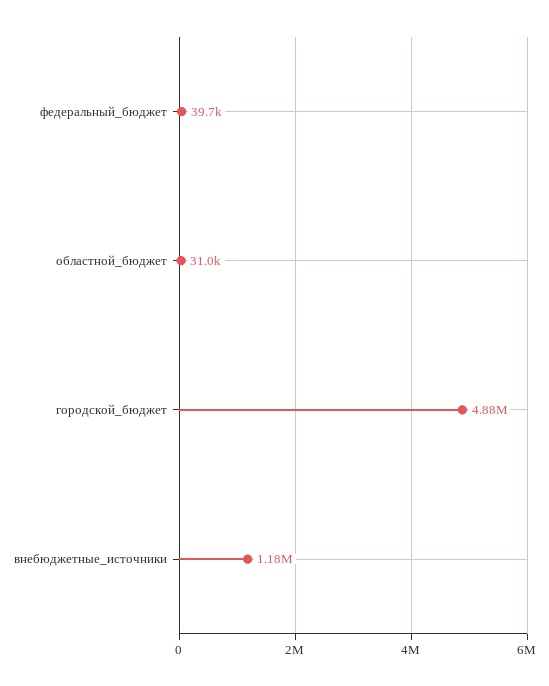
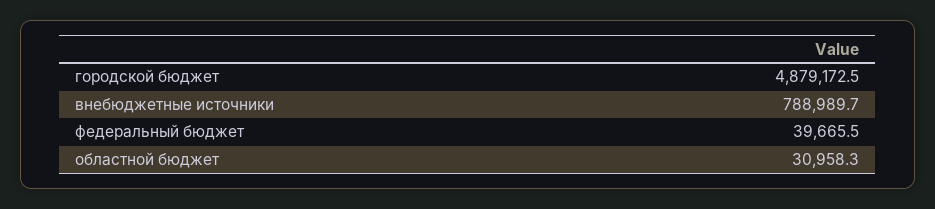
  {
    "федеральный_бюджет": 39665.5,
    "областной_бюджет": 30958.3,
    "городской_бюджет": 4879172.5,
-   "внебюджетные_источники": 1180000
+   "внебюджетные_источники": 788989.7
  }

